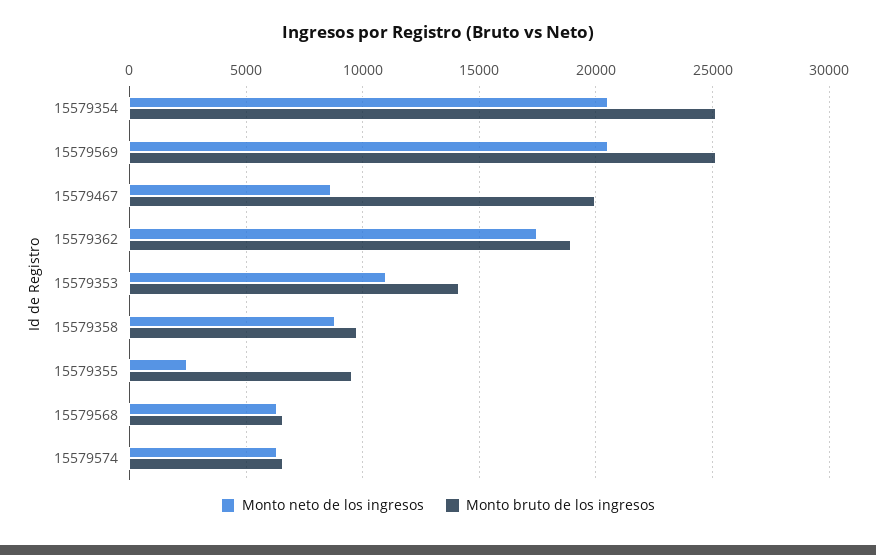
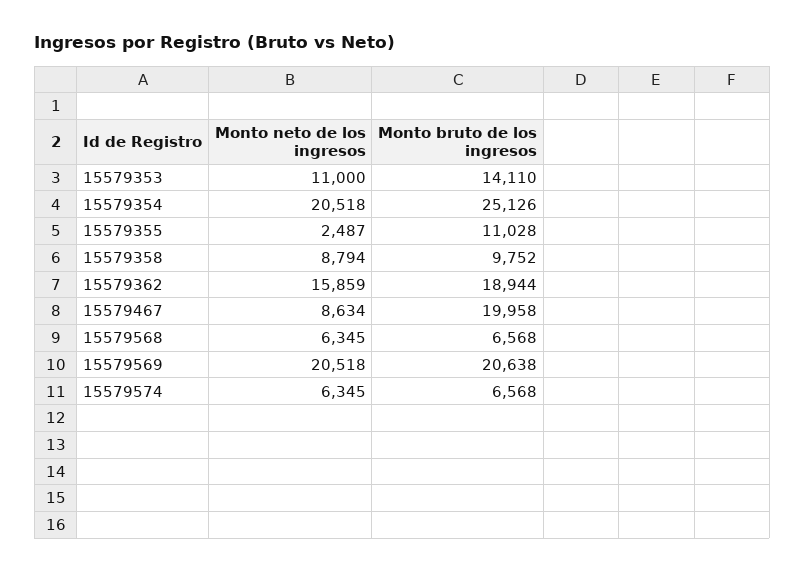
  {
    "Monto neto de los ingresos": {
      "15579354": 20518,
      "15579569": 20518,
      "15579467": 8634,
-     "15579362": 17500,
+     "15579362": 15859,
      "15579353": 11000,
      "15579358": 8794,
      "15579355": 2487,
      "15579568": 6345,
      "15579574": 6345
    },
    "Monto bruto de los ingresos": {
      "15579354": 25126,
-     "15579569": 25000,
+     "15579569": 20638,
      "15579467": 19958,
      "15579362": 18944,
      "15579353": 14110,
      "15579358": 9752,
-     "15579355": 9500,
+     "15579355": 11028,
      "15579568": 6568,
      "15579574": 6568
    }
  }

